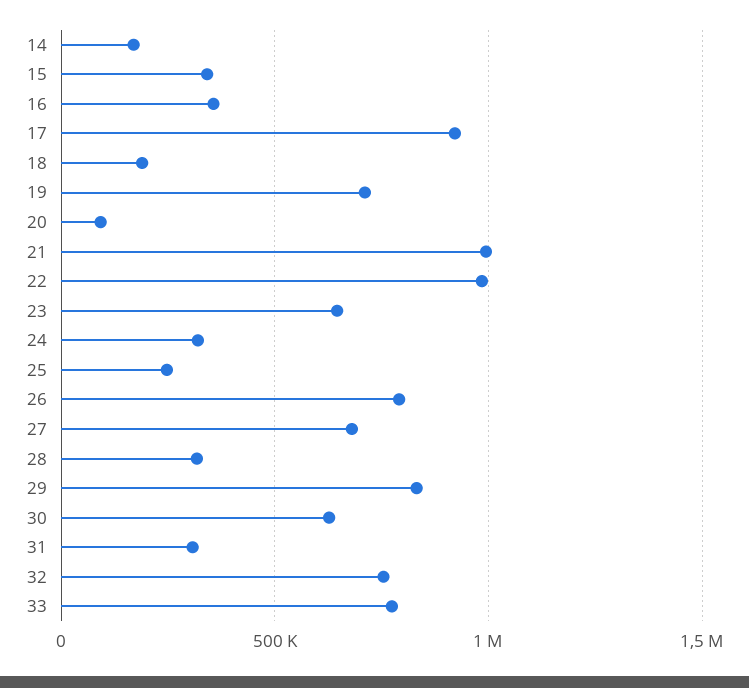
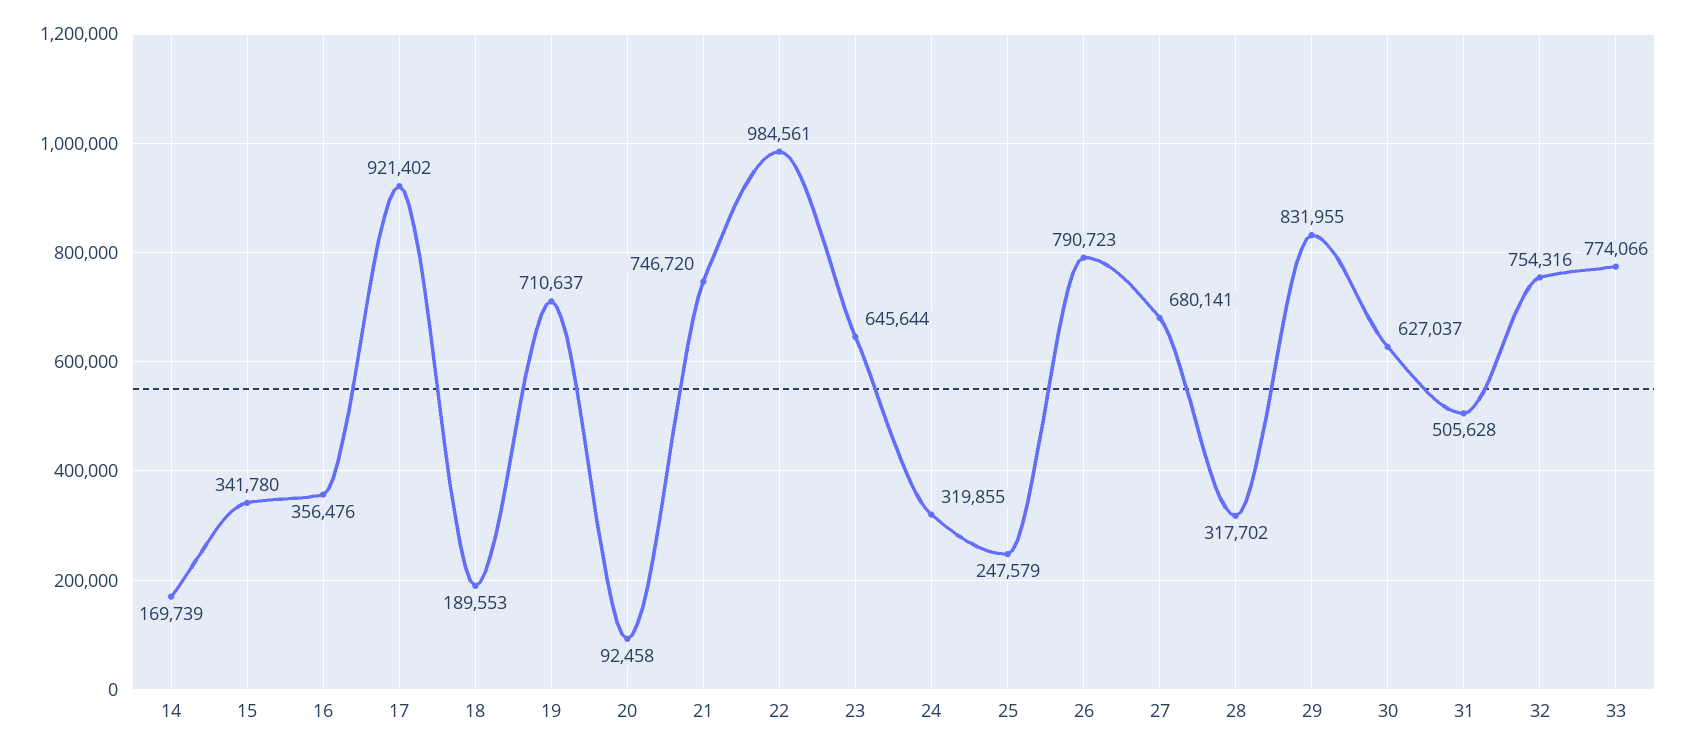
  {
    "14": 169739,
    "15": 341780,
    "16": 356476,
    "17": 921402,
    "18": 189553,
    "19": 710637,
    "20": 92458,
-   "21": 1000000,
+   "21": 746720,
    "22": 984561,
    "23": 645644,
    "24": 319855,
    "25": 247579,
    "26": 790723,
    "27": 680141,
    "28": 317702,
    "29": 831955,
    "30": 627037,
-   "31": 300000,
+   "31": 505628,
    "32": 754316,
    "33": 774066
  }

